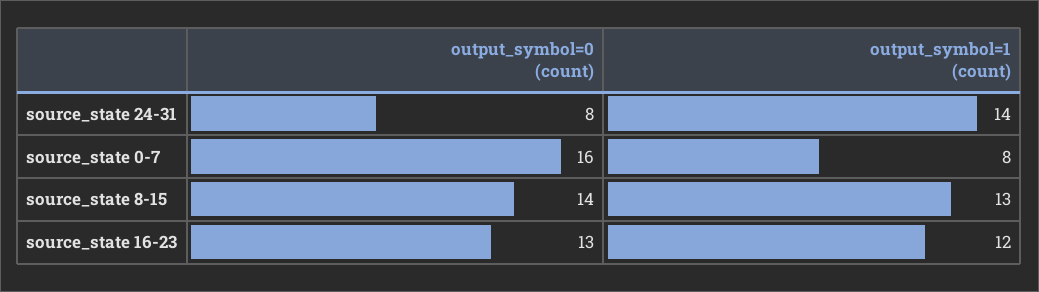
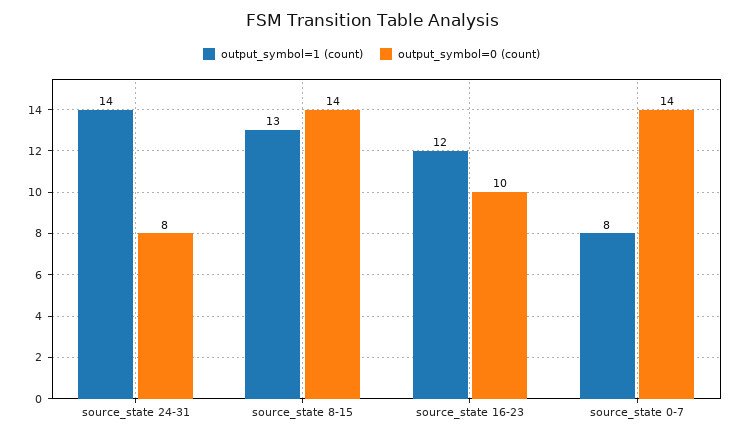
  {
    "output_symbol=0 (count)": {
      "source_state 24-31": 8,
-     "source_state 0-7": 16,
+     "source_state 0-7": 14,
      "source_state 8-15": 14,
-     "source_state 16-23": 13
+     "source_state 16-23": 10
    },
    "output_symbol=1 (count)": {
      "source_state 24-31": 14,
      "source_state 0-7": 8,
      "source_state 8-15": 13,
      "source_state 16-23": 12
    }
  }

